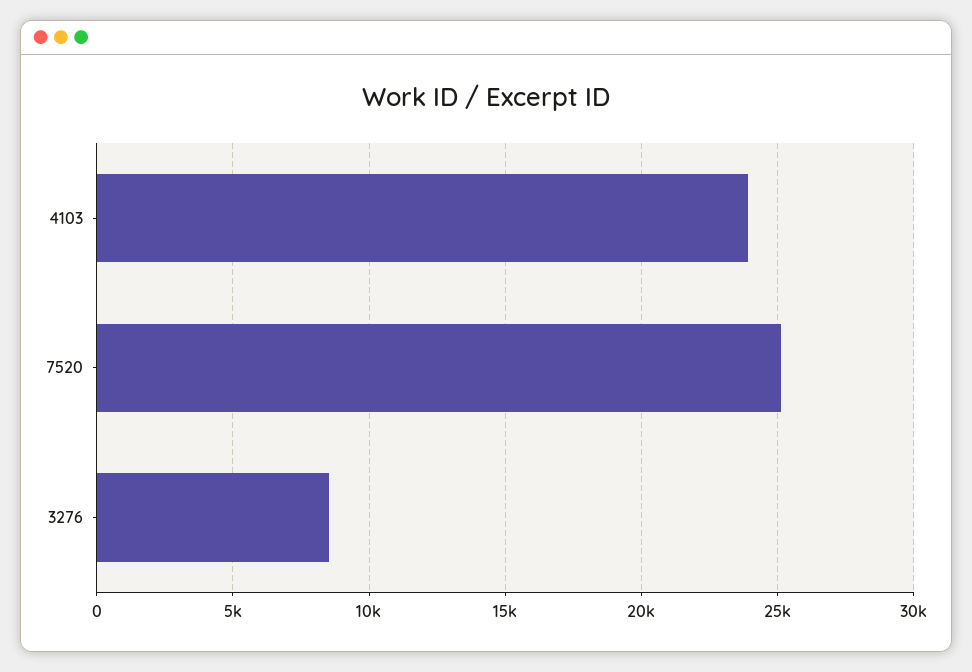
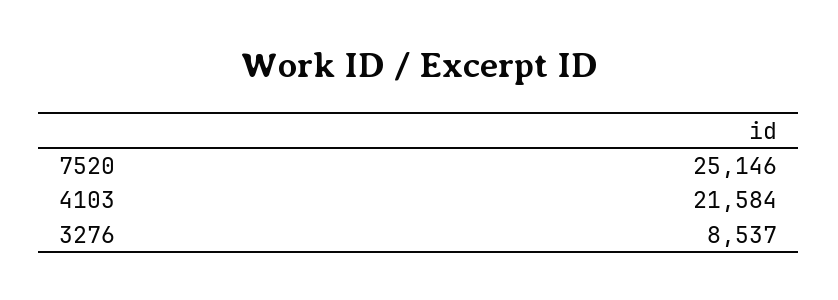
  {
-   "4103": 24000,
+   "4103": 21584,
    "7520": 25146,
    "3276": 8537
  }

